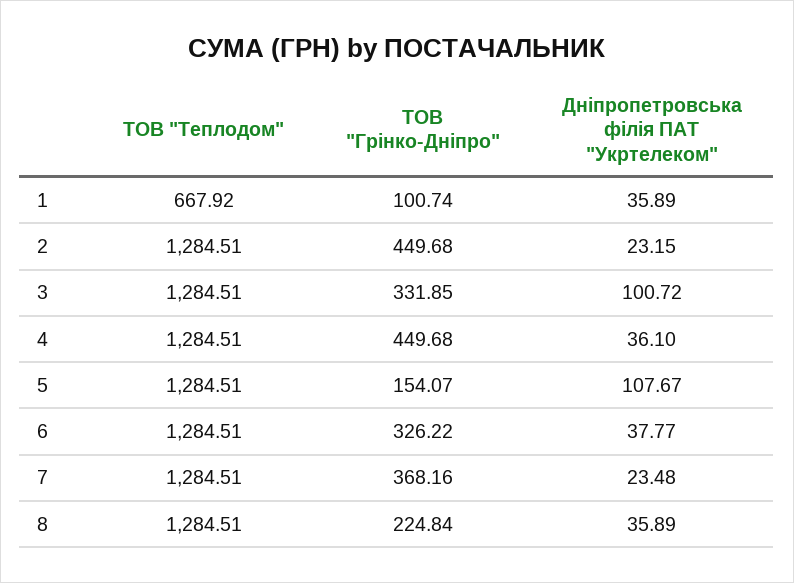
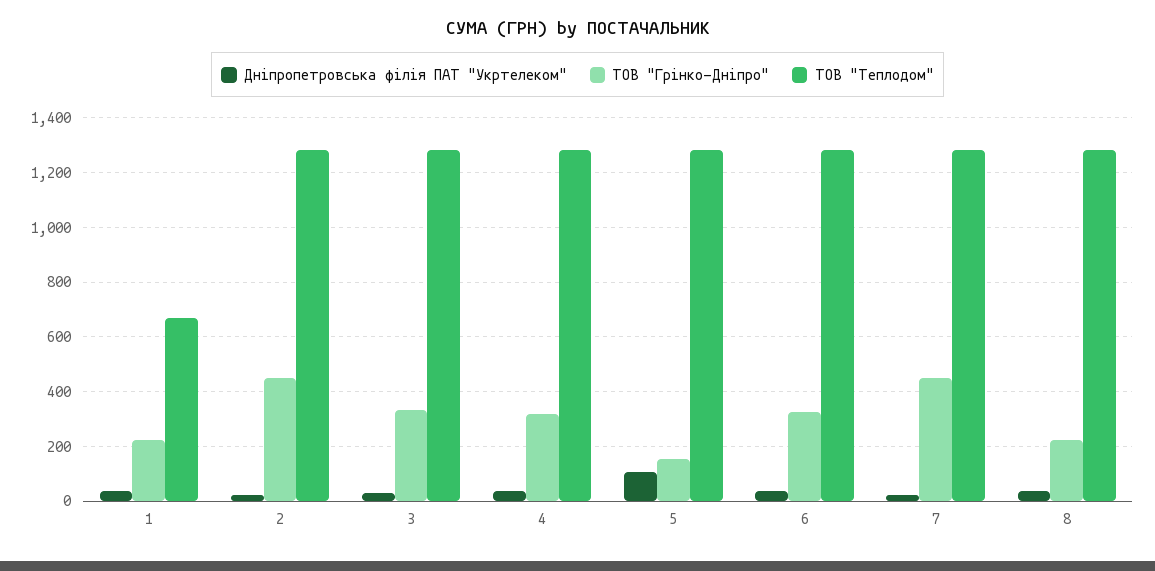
  {
    "ТОВ \"Теплодом\"": {
      "1": 667.92,
      "2": 1284.51,
      "3": 1284.51,
      "4": 1284.51,
      "5": 1284.51,
      "6": 1284.51,
      "7": 1284.51,
      "8": 1284.51
    },
    "ТОВ \"Грінко-Дніпро\"": {
-     "1": 100.74,
+     "1": 225,
      "2": 449.68,
      "3": 331.85,
-     "4": 449.68,
+     "4": 325,
      "5": 154.07,
      "6": 326.22,
-     "7": 368.16,
+     "7": 450,
      "8": 224.84
    },
    "Дніпропетровська філія ПАТ \"Укртелеком\"": {
      "1": 35.89,
      "2": 23.15,
-     "3": 100.72,
+     "3": 25,
      "4": 36.1,
      "5": 107.67,
      "6": 37.77,
      "7": 23.48,
      "8": 35.89
    }
  }

